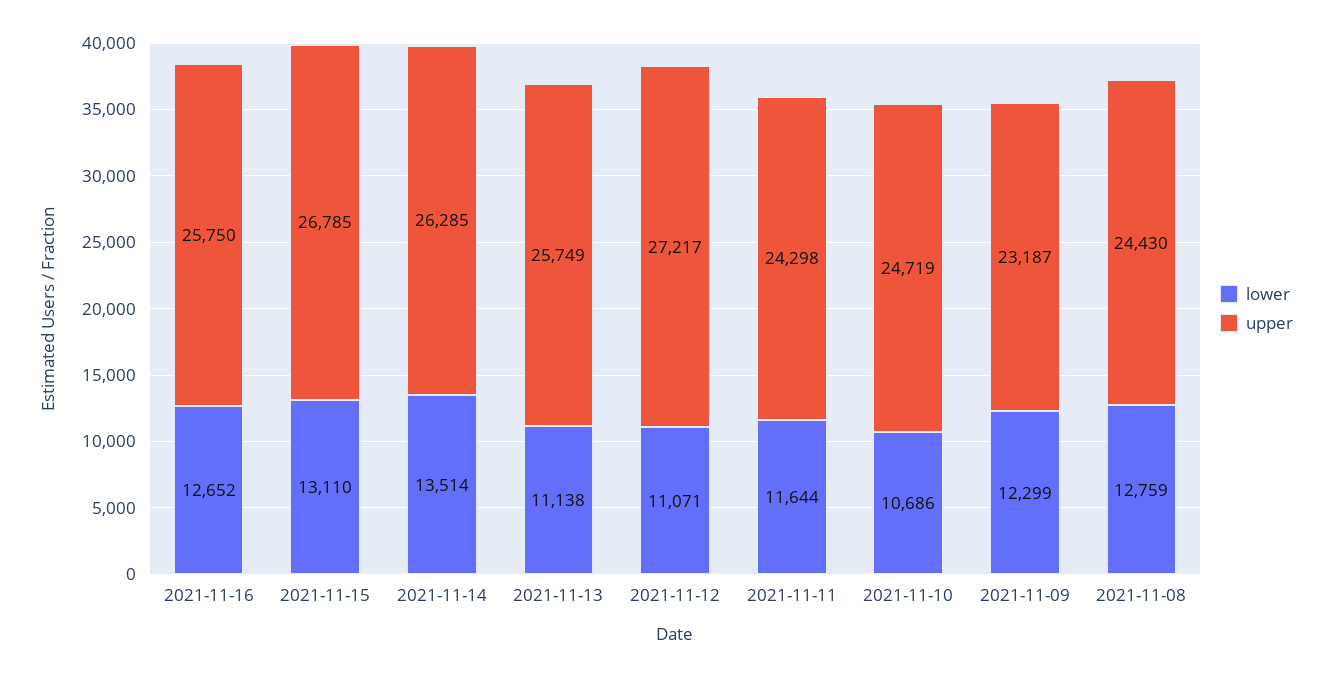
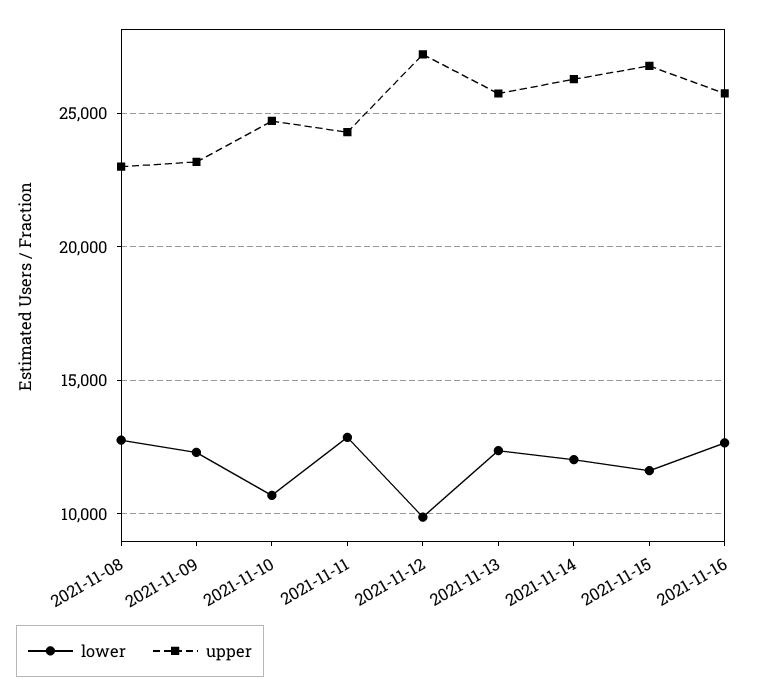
  {
    "lower": {
      "2021-11-16": 12652,
-     "2021-11-15": 13110,
+     "2021-11-15": 11500,
-     "2021-11-14": 13514,
+     "2021-11-14": 12000,
-     "2021-11-13": 11138,
+     "2021-11-13": 12500,
-     "2021-11-12": 11071,
+     "2021-11-12": 10000,
-     "2021-11-11": 11644,
+     "2021-11-11": 13000,
      "2021-11-10": 10686,
      "2021-11-09": 12299,
      "2021-11-08": 12759
    },
    "upper": {
      "2021-11-16": 25750,
      "2021-11-15": 26785,
      "2021-11-14": 26285,
      "2021-11-13": 25749,
      "2021-11-12": 27217,
      "2021-11-11": 24298,
      "2021-11-10": 24719,
      "2021-11-09": 23187,
-     "2021-11-08": 24430
+     "2021-11-08": 23000
    }
  }

